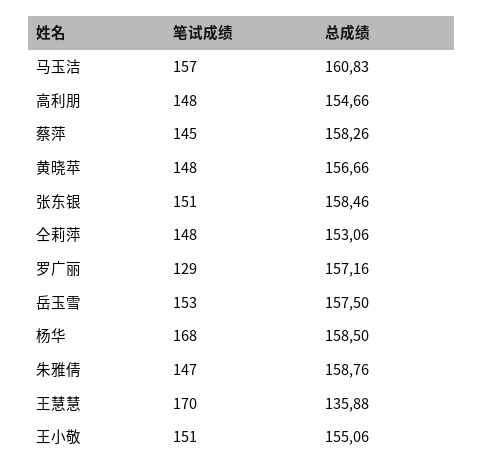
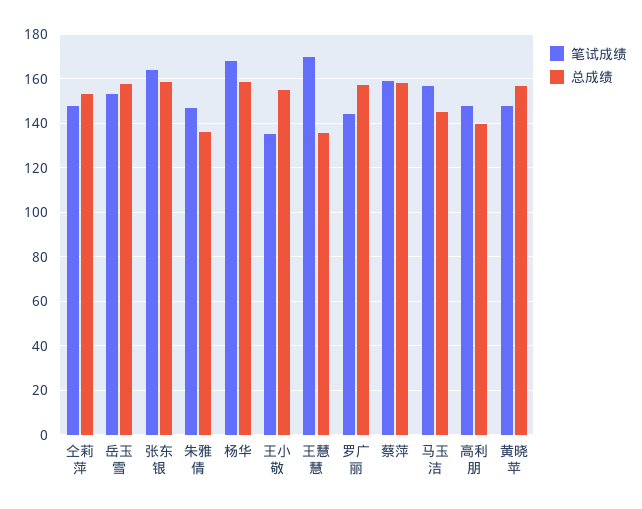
  {
    "笔试成绩": {
      "马玉洁": 157,
      "高利朋": 148,
-     "蔡萍": 145,
+     "蔡萍": 160,
      "黄晓苹": 148,
-     "张东银": 151,
+     "张东银": 165,
      "仝莉萍": 148,
-     "罗广丽": 129,
+     "罗广丽": 145,
      "岳玉雪": 153,
      "杨华": 168,
      "朱雅倩": 147,
      "王慧慧": 170,
-     "王小敬": 151
+     "王小敬": 135
    },
    "总成绩": {
-     "马玉洁": 160.83,
+     "马玉洁": 145,
-     "高利朋": 154.66,
+     "高利朋": 140,
      "蔡萍": 158.26,
      "黄晓苹": 156.66,
      "张东银": 158.46,
      "仝莉萍": 153.06,
      "罗广丽": 157.16,
      "岳玉雪": 157.5,
      "杨华": 158.5,
-     "朱雅倩": 158.76,
+     "朱雅倩": 135,
      "王慧慧": 135.88,
      "王小敬": 155.06
    }
  }

